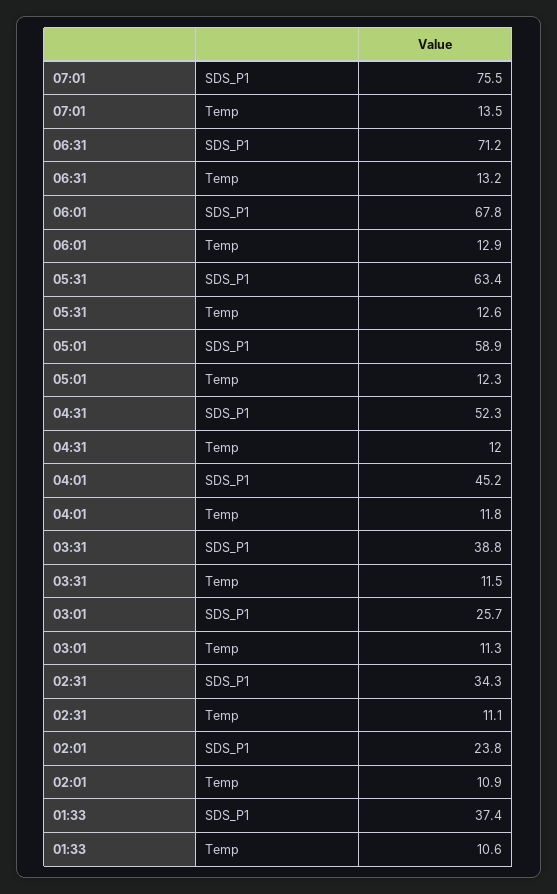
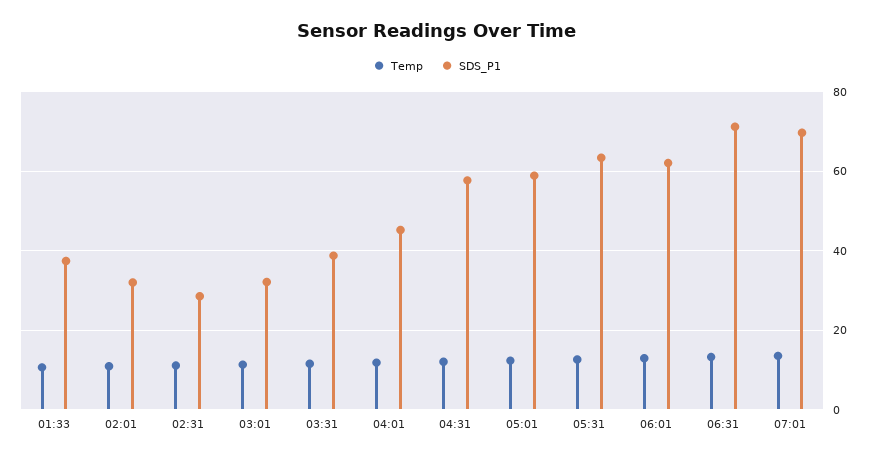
  {
    "SDS_P1": {
-     "07:01": 75.5,
+     "07:01": 70,
      "06:31": 71.2,
-     "06:01": 67.8,
+     "06:01": 62,
      "05:31": 63.4,
      "05:01": 58.9,
-     "04:31": 52.3,
+     "04:31": 58,
      "04:01": 45.2,
      "03:31": 38.8,
-     "03:01": 25.7,
+     "03:01": 32,
-     "02:31": 34.3,
+     "02:31": 28,
-     "02:01": 23.8,
+     "02:01": 32,
      "01:33": 37.4
    },
    "Temp": {
      "07:01": 13.5,
      "06:31": 13.2,
      "06:01": 12.9,
      "05:31": 12.6,
      "05:01": 12.3,
      "04:31": 12,
      "04:01": 11.8,
      "03:31": 11.5,
      "03:01": 11.3,
      "02:31": 11.1,
      "02:01": 10.9,
      "01:33": 10.6
    }
  }

